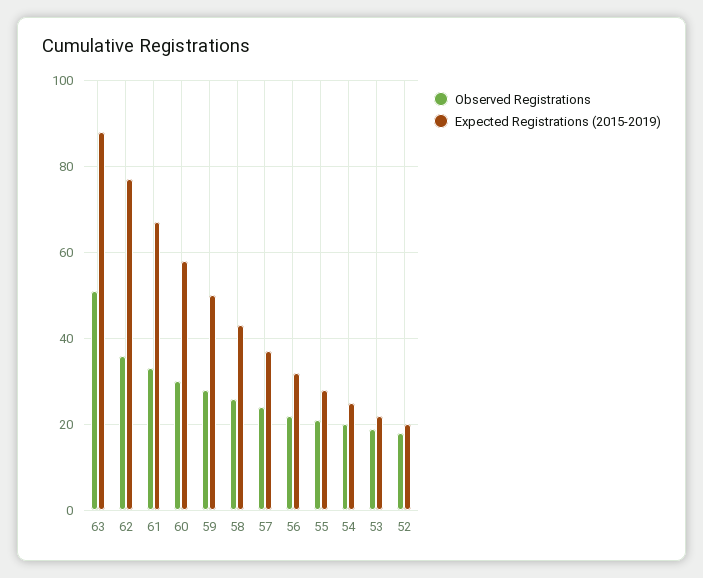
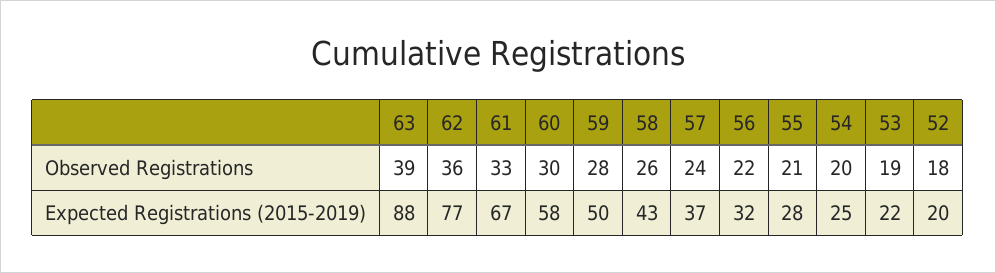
  {
    "Observed Registrations": {
-     "63": 50,
+     "63": 39,
      "62": 36,
      "61": 33,
      "60": 30,
      "59": 28,
      "58": 26,
      "57": 24,
      "56": 22,
      "55": 21,
      "54": 20,
      "53": 19,
      "52": 18
    },
    "Expected Registrations (2015-2019)": {
      "63": 88,
      "62": 77,
      "61": 67,
      "60": 58,
      "59": 50,
      "58": 43,
      "57": 37,
      "56": 32,
      "55": 28,
      "54": 25,
      "53": 22,
      "52": 20
    }
  }

